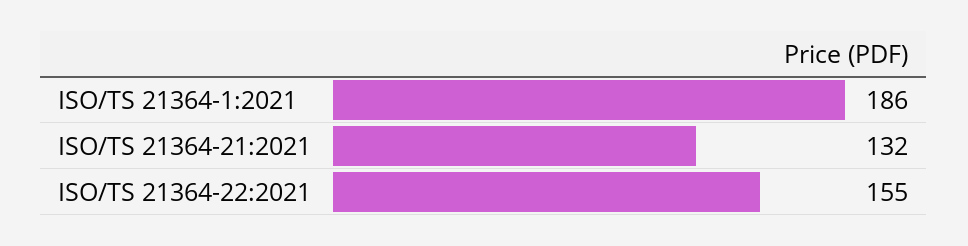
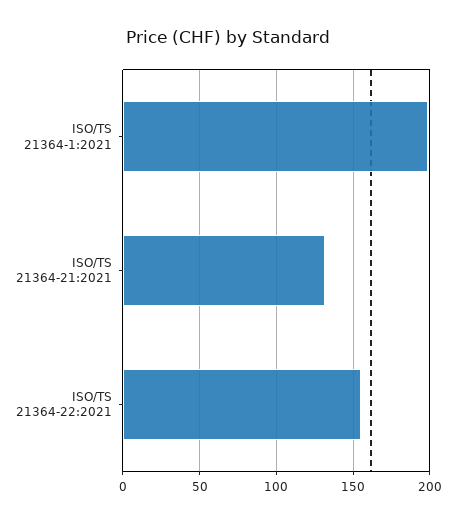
  {
-   "ISO/TS 21364-1:2021": 186,
+   "ISO/TS 21364-1:2021": 200,
    "ISO/TS 21364-21:2021": 132,
    "ISO/TS 21364-22:2021": 155
  }

